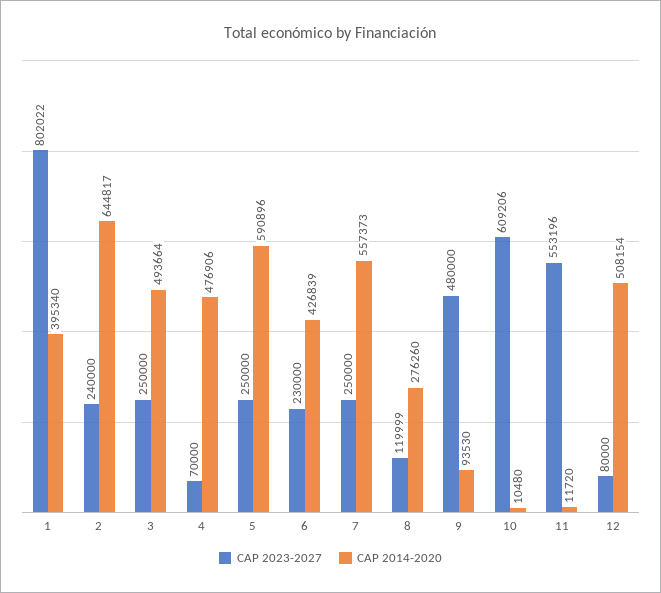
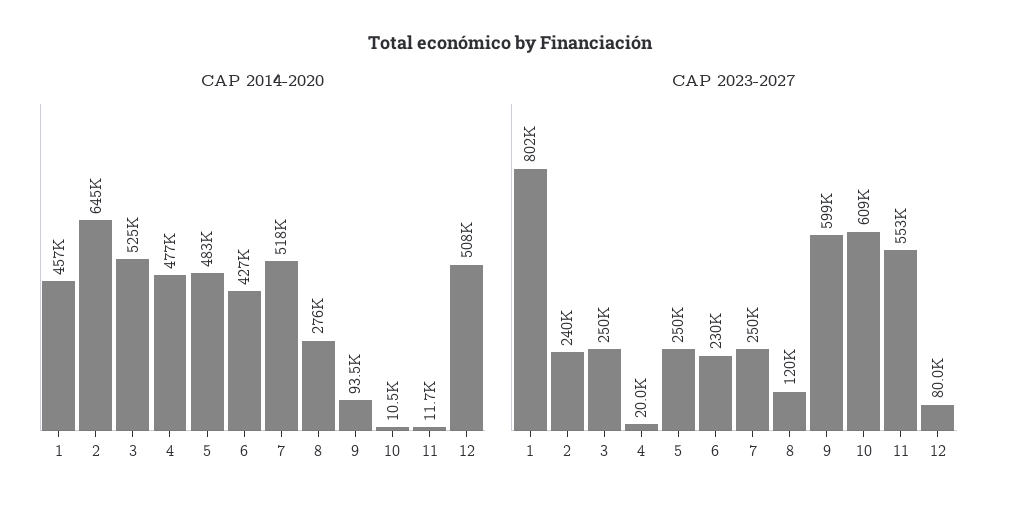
  {
    "CAP 2023-2027": {
      "1": 802022,
      "2": 240000,
      "3": 250000,
-     "4": 70000,
+     "4": 20000,
      "5": 250000,
      "6": 230000,
      "7": 250000,
      "8": 119999,
-     "9": 480000,
+     "9": 599000,
      "10": 609206,
      "11": 553196,
      "12": 80000
    },
    "CAP 2014-2020": {
-     "1": 395340,
+     "1": 457000,
      "2": 644817,
-     "3": 493664,
+     "3": 525000,
      "4": 476906,
-     "5": 590896,
+     "5": 483000,
      "6": 426839,
-     "7": 557373,
+     "7": 518000,
      "8": 276260,
      "9": 93530,
      "10": 10480,
      "11": 11720,
      "12": 508154
    }
  }

